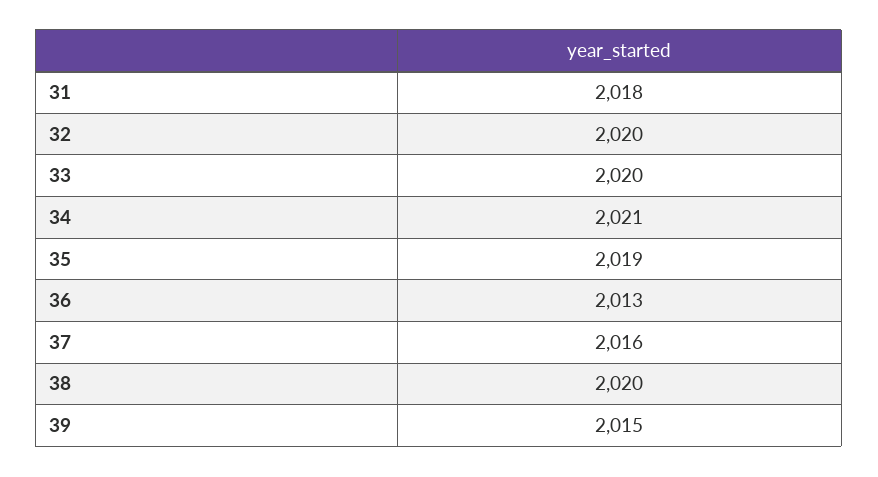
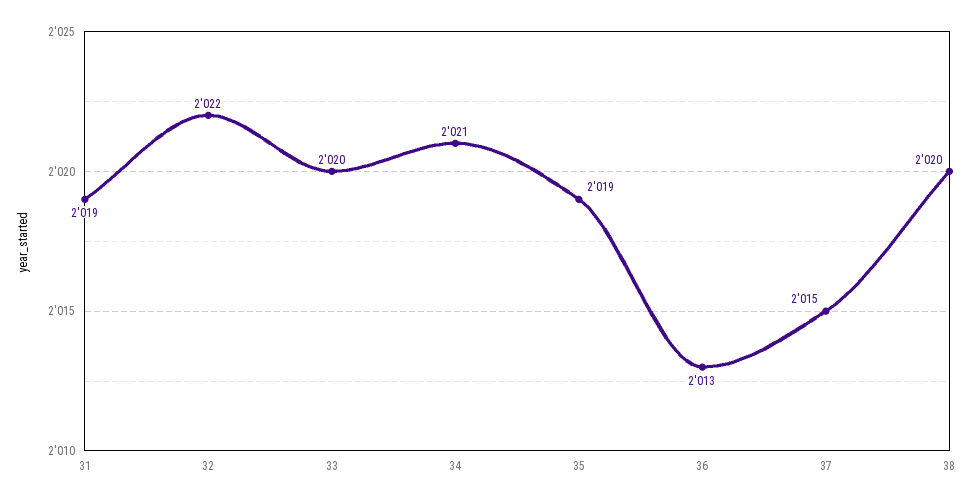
  {
-   "31": 2018,
+   "31": 2019,
-   "32": 2020,
+   "32": 2022,
    "33": 2020,
    "34": 2021,
    "35": 2019,
    "36": 2013,
-   "37": 2016,
+   "37": 2015,
-   "38": 2020,
+   "38": 2020
-   "39": 2015
  }

